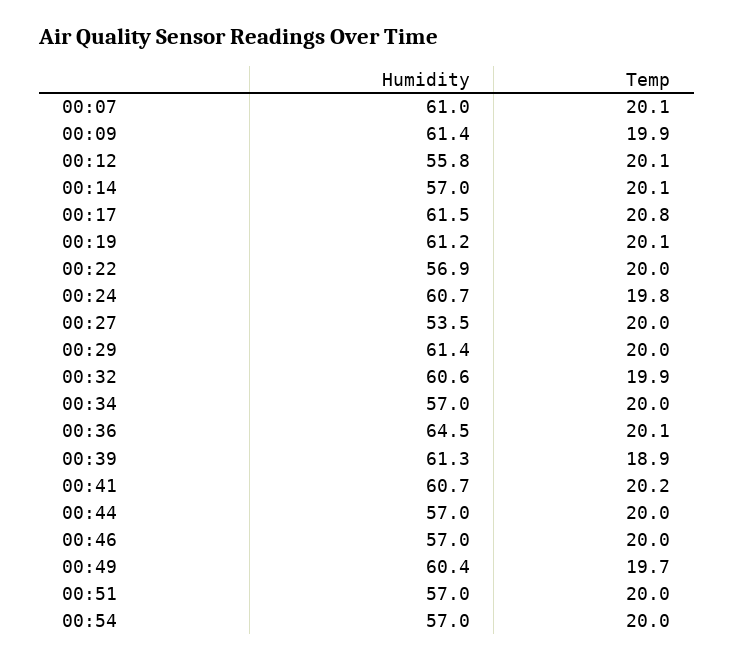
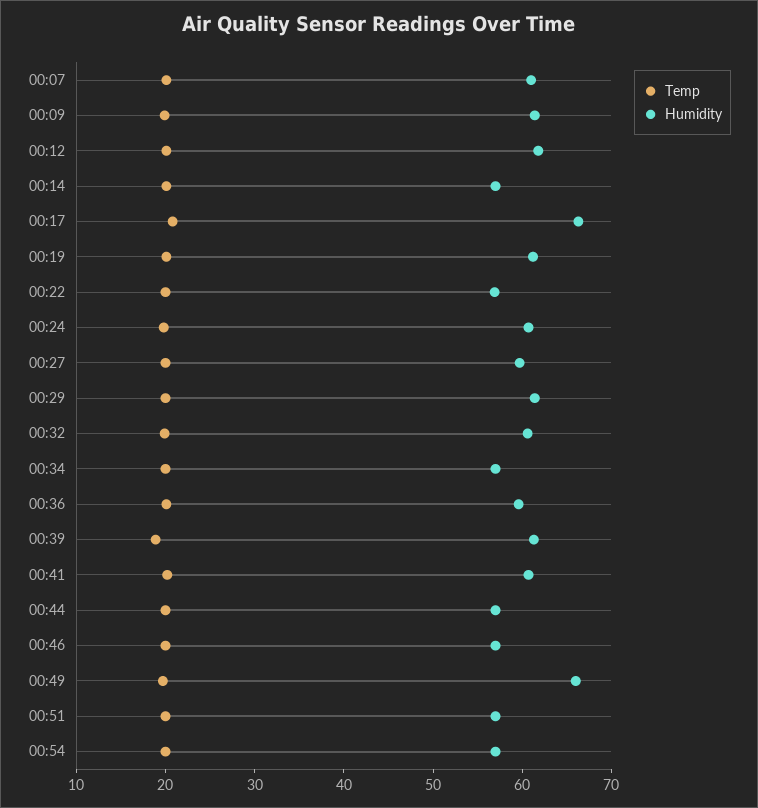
  {
    "Humidity": {
      "00:07": 61,
      "00:09": 61.4,
-     "00:12": 55.8,
+     "00:12": 62,
      "00:14": 57,
-     "00:17": 61.5,
+     "00:17": 66,
      "00:19": 61.2,
      "00:22": 56.9,
      "00:24": 60.7,
-     "00:27": 53.5,
+     "00:27": 60,
      "00:29": 61.4,
      "00:32": 60.6,
      "00:34": 57,
-     "00:36": 64.5,
+     "00:36": 60,
      "00:39": 61.3,
      "00:41": 60.7,
      "00:44": 57,
      "00:46": 57,
-     "00:49": 60.4,
+     "00:49": 66,
      "00:51": 57,
      "00:54": 57
    },
    "Temp": {
      "00:07": 20.1,
      "00:09": 19.9,
      "00:12": 20.1,
      "00:14": 20.1,
      "00:17": 20.8,
      "00:19": 20.1,
      "00:22": 20,
      "00:24": 19.8,
      "00:27": 20,
      "00:29": 20,
      "00:32": 19.9,
      "00:34": 20,
      "00:36": 20.1,
      "00:39": 18.9,
      "00:41": 20.2,
      "00:44": 20,
      "00:46": 20,
      "00:49": 19.7,
      "00:51": 20,
      "00:54": 20
    }
  }

